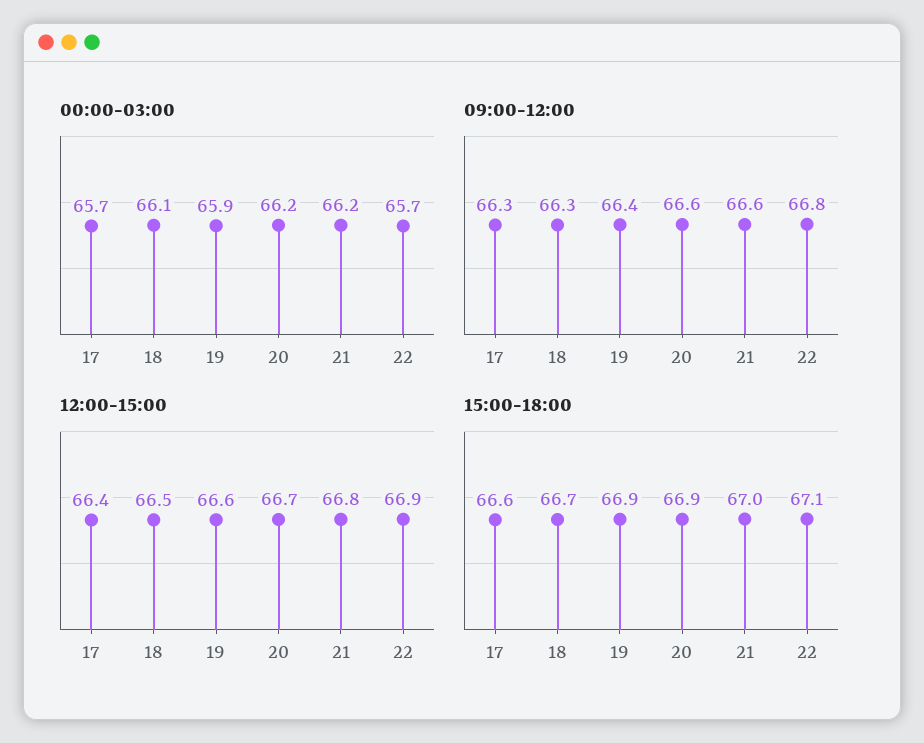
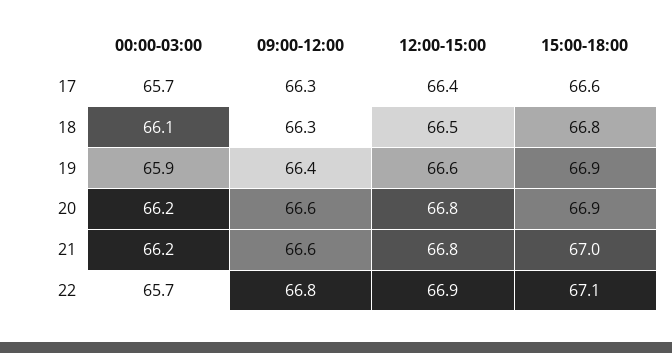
  {
    "00:00-03:00": {
      "17": 65.7,
      "18": 66.1,
      "19": 65.9,
      "20": 66.2,
      "21": 66.2,
      "22": 65.7
    },
    "09:00-12:00": {
      "17": 66.3,
      "18": 66.3,
      "19": 66.4,
      "20": 66.6,
      "21": 66.6,
      "22": 66.8
    },
    "12:00-15:00": {
      "17": 66.4,
      "18": 66.5,
      "19": 66.6,
-     "20": 66.7,
+     "20": 66.8,
      "21": 66.8,
      "22": 66.9
    },
    "15:00-18:00": {
      "17": 66.6,
-     "18": 66.7,
+     "18": 66.8,
      "19": 66.9,
      "20": 66.9,
      "21": 67,
      "22": 67.1
    }
  }

